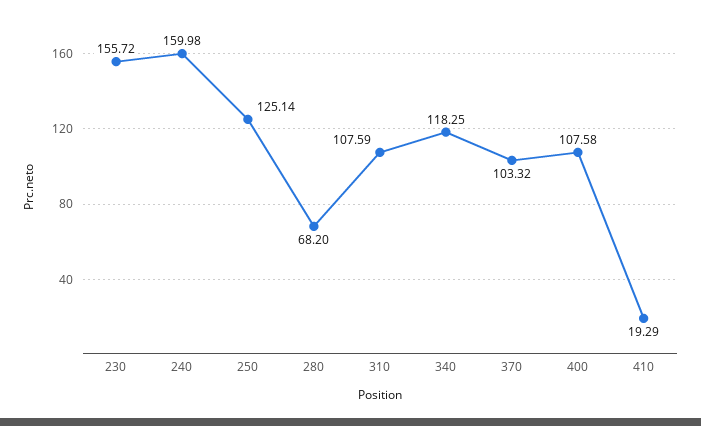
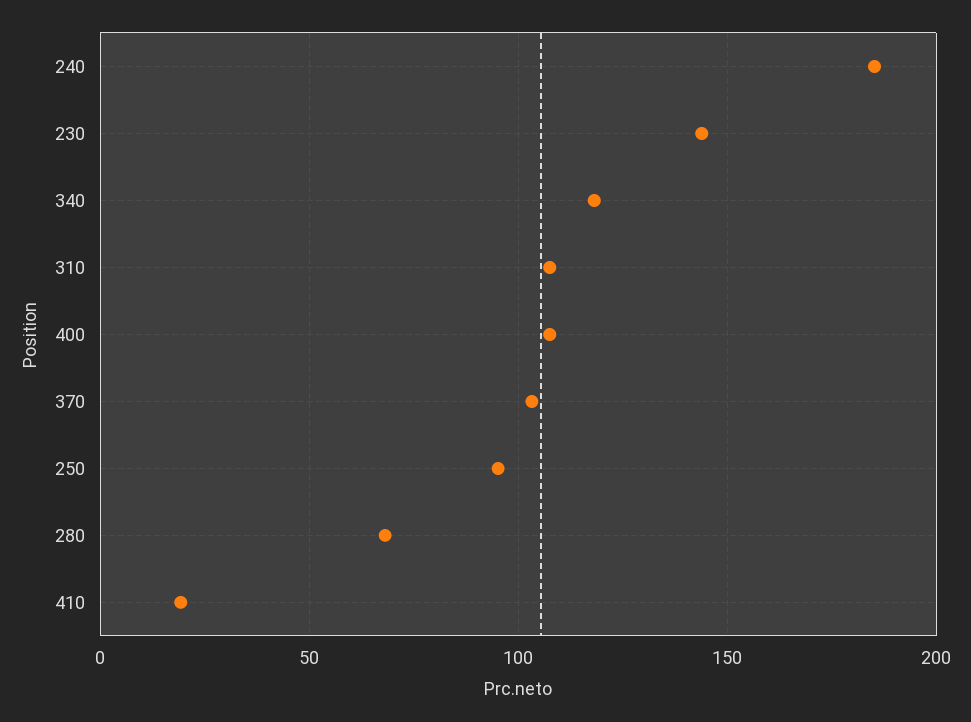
  {
-   "230": 155.72,
+   "230": 145,
-   "240": 159.98,
+   "240": 185,
-   "250": 125.14,
+   "250": 95,
    "280": 68.2,
    "310": 107.59,
    "340": 118.25,
    "370": 103.32,
    "400": 107.58,
    "410": 19.29
  }

